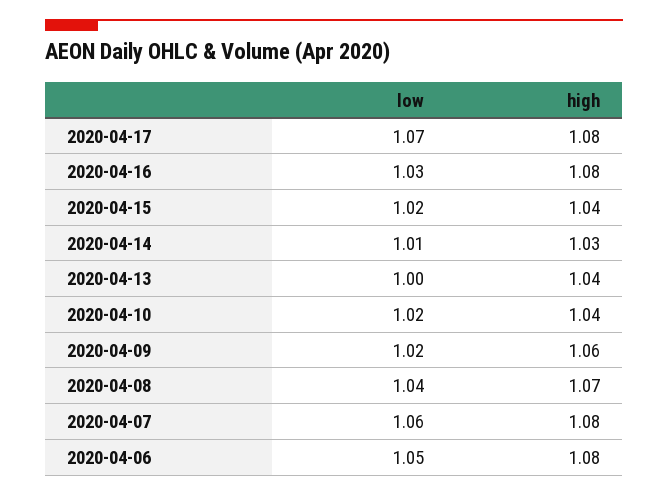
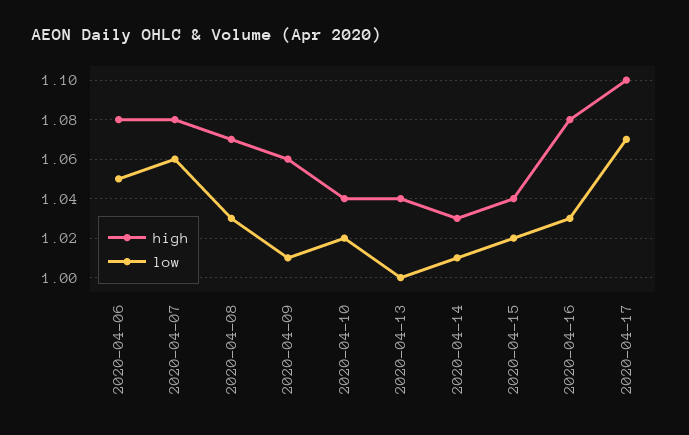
  {
    "low": {
      "2020-04-17": 1.07,
      "2020-04-16": 1.03,
      "2020-04-15": 1.02,
      "2020-04-14": 1.01,
      "2020-04-13": 1,
      "2020-04-10": 1.02,
-     "2020-04-09": 1.02,
+     "2020-04-09": 1.01,
-     "2020-04-08": 1.04,
+     "2020-04-08": 1.03,
      "2020-04-07": 1.06,
      "2020-04-06": 1.05
    },
    "high": {
-     "2020-04-17": 1.08,
+     "2020-04-17": 1.1,
      "2020-04-16": 1.08,
      "2020-04-15": 1.04,
      "2020-04-14": 1.03,
      "2020-04-13": 1.04,
      "2020-04-10": 1.04,
      "2020-04-09": 1.06,
      "2020-04-08": 1.07,
      "2020-04-07": 1.08,
      "2020-04-06": 1.08
    }
  }

